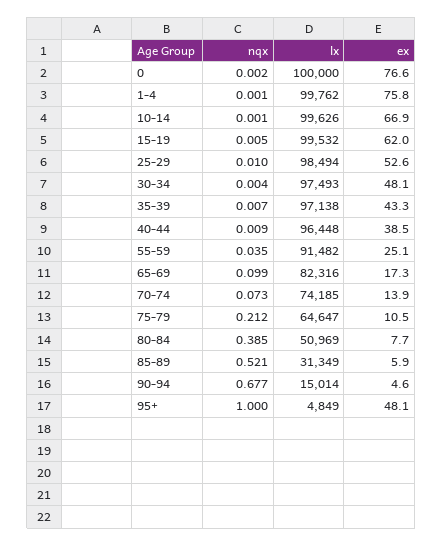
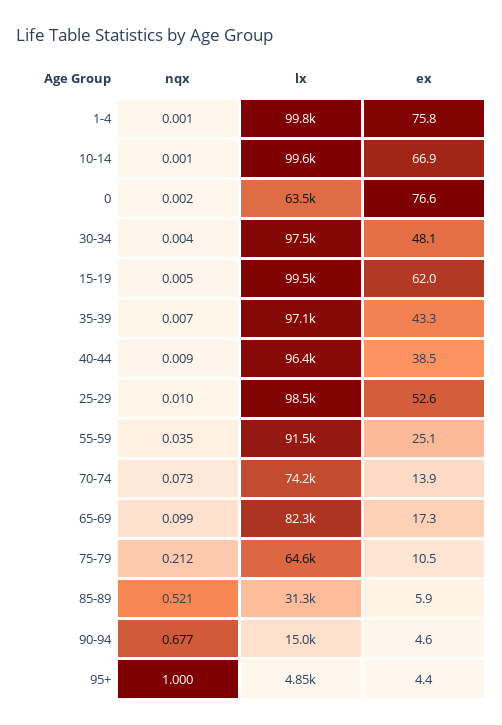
  {
    "nqx": {
      "0": 0.002,
      "1-4": 0.001,
      "10-14": 0.001,
      "15-19": 0.005,
      "25-29": 0.01,
      "30-34": 0.004,
      "35-39": 0.007,
      "40-44": 0.009,
      "55-59": 0.035,
      "65-69": 0.099,
      "70-74": 0.073,
      "75-79": 0.212,
-     "80-84": 0.385,
      "85-89": 0.521,
      "90-94": 0.677,
      "95+": 1
    },
    "lx": {
-     "0": 100000,
+     "0": 63500,
      "1-4": 99762,
      "10-14": 99626,
      "15-19": 99532,
      "25-29": 98494,
      "30-34": 97493,
      "35-39": 97138,
      "40-44": 96448,
      "55-59": 91482,
      "65-69": 82316,
      "70-74": 74185,
      "75-79": 64647,
-     "80-84": 50969,
      "85-89": 31349,
      "90-94": 15014,
      "95+": 4849
    },
    "ex": {
      "0": 76.6,
      "1-4": 75.8,
      "10-14": 66.9,
      "15-19": 62,
      "25-29": 52.6,
      "30-34": 48.1,
      "35-39": 43.3,
      "40-44": 38.5,
      "55-59": 25.1,
      "65-69": 17.3,
      "70-74": 13.9,
      "75-79": 10.5,
-     "80-84": 7.7,
      "85-89": 5.9,
      "90-94": 4.6,
-     "95+": 48.1
+     "95+": 4.4
    }
  }

